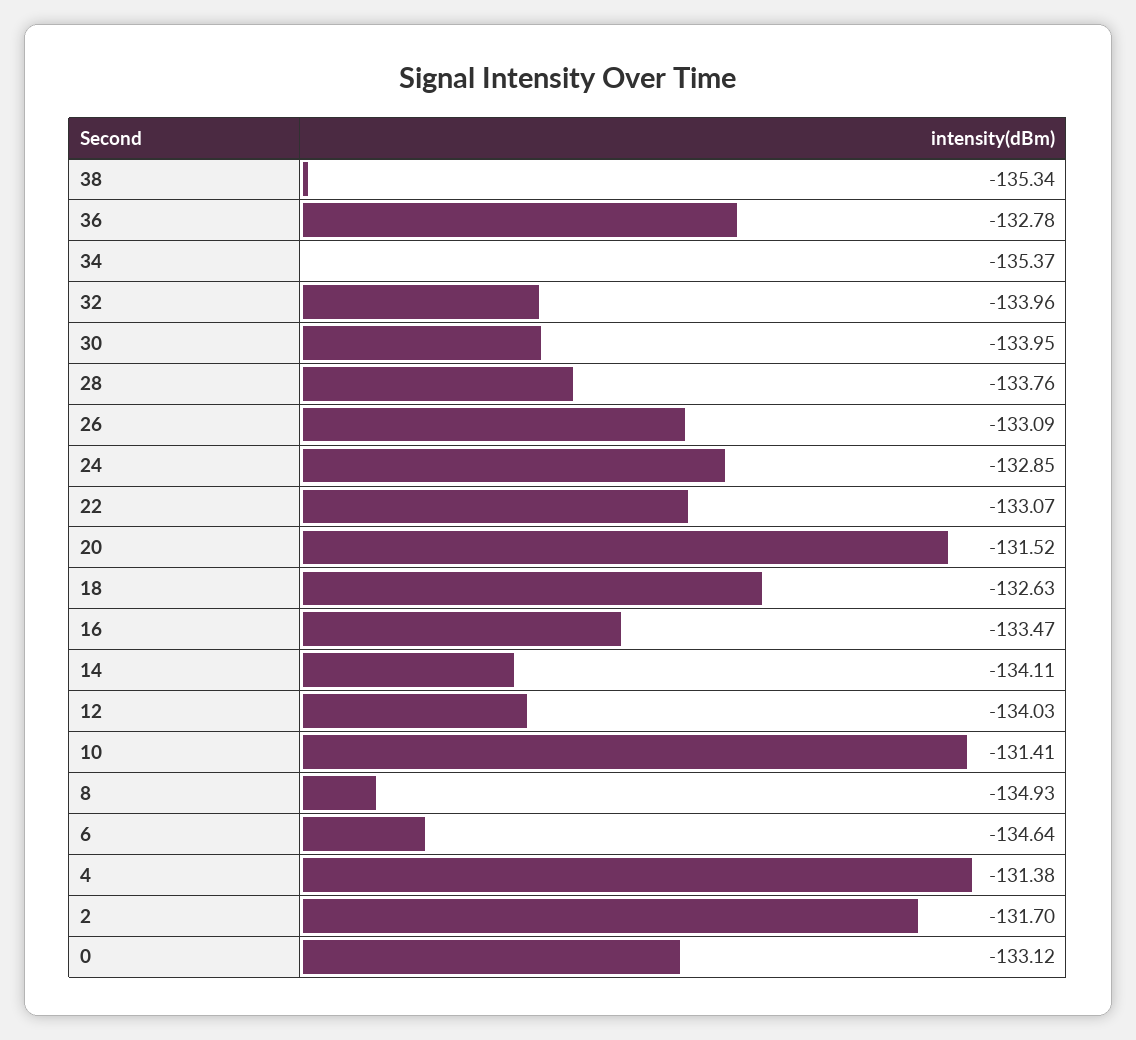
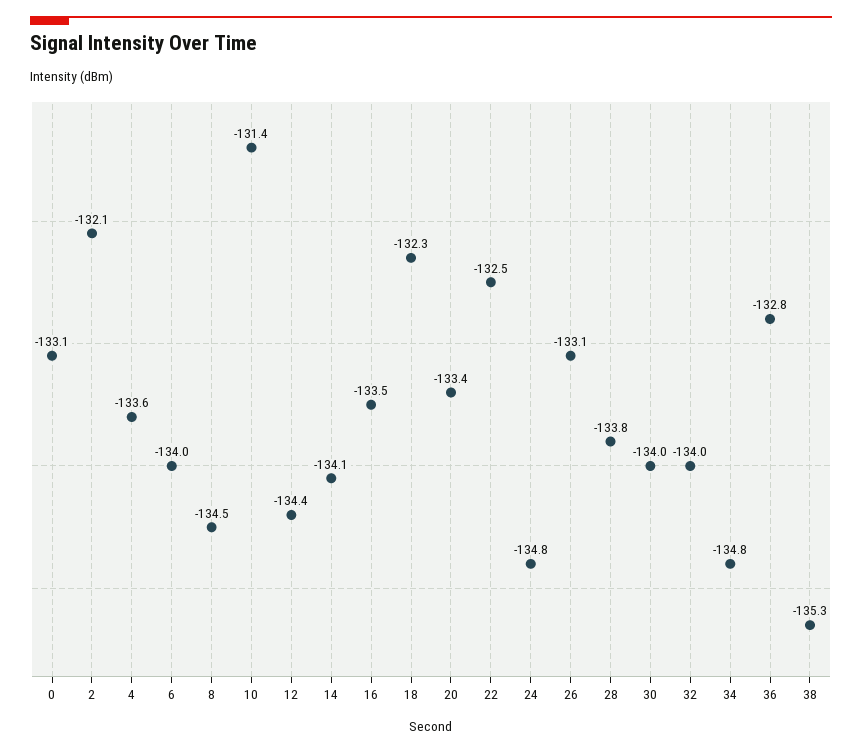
  {
    "38": -135.34,
    "36": -132.78,
-   "34": -135.37,
+   "34": -134.8,
    "32": -133.96,
    "30": -133.95,
    "28": -133.76,
    "26": -133.09,
-   "24": -132.85,
+   "24": -134.8,
-   "22": -133.07,
+   "22": -132.5,
-   "20": -131.52,
+   "20": -133.4,
-   "18": -132.63,
+   "18": -132.3,
    "16": -133.47,
    "14": -134.11,
-   "12": -134.03,
+   "12": -134.4,
    "10": -131.41,
-   "8": -134.93,
+   "8": -134.5,
-   "6": -134.64,
+   "6": -134,
-   "4": -131.38,
+   "4": -133.6,
-   "2": -131.7,
+   "2": -132.1,
    "0": -133.12
  }

